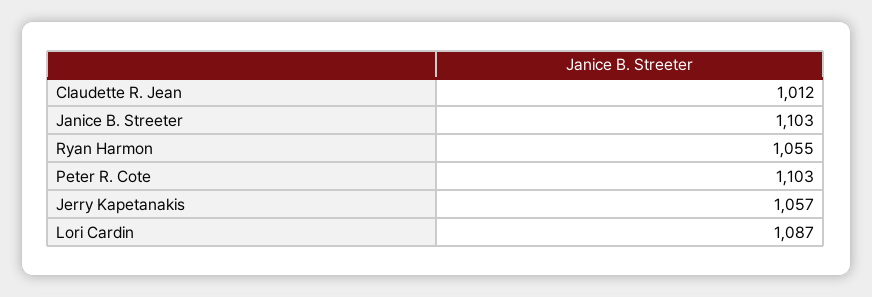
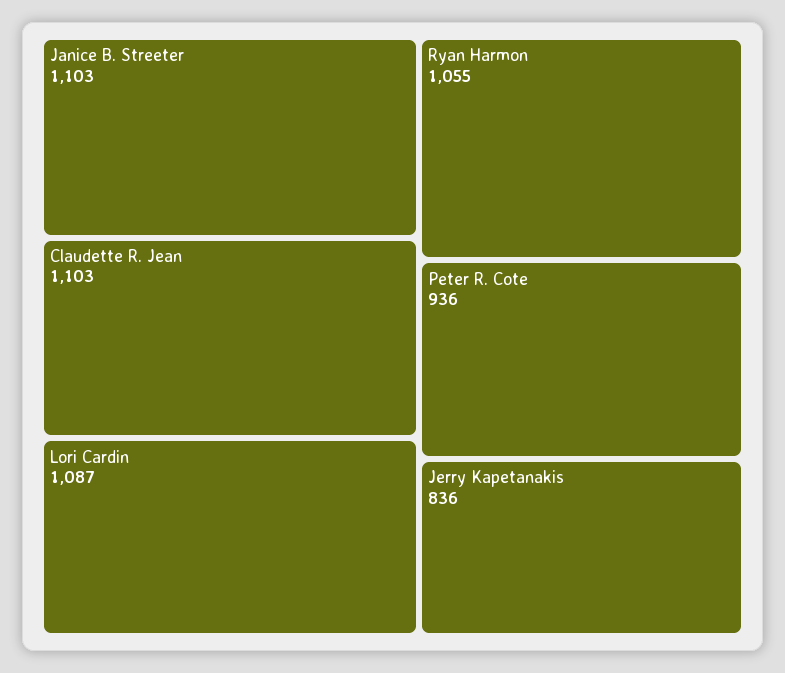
  {
-   "Claudette R. Jean": 1012,
+   "Claudette R. Jean": 1103,
    "Janice B. Streeter": 1103,
    "Ryan Harmon": 1055,
-   "Peter R. Cote": 1103,
+   "Peter R. Cote": 936,
-   "Jerry Kapetanakis": 1057,
+   "Jerry Kapetanakis": 836,
    "Lori Cardin": 1087
  }

